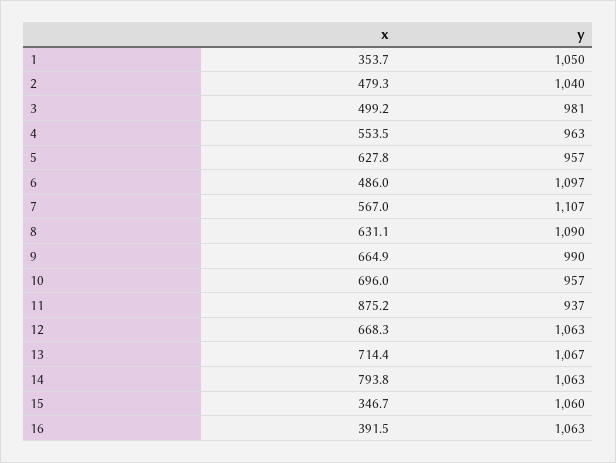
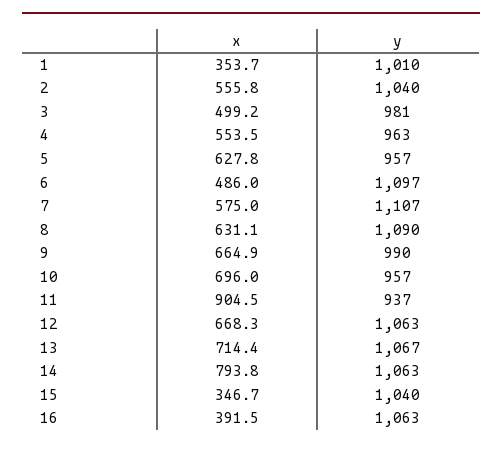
  {
    "x": {
      "1": 353.7,
-     "2": 479.3,
+     "2": 555.8,
      "3": 499.2,
      "4": 553.5,
      "5": 627.8,
      "6": 486,
-     "7": 567,
+     "7": 575,
      "8": 631.1,
      "9": 664.9,
      "10": 696,
-     "11": 875.2,
+     "11": 904.5,
      "12": 668.3,
      "13": 714.4,
      "14": 793.8,
      "15": 346.7,
      "16": 391.5
    },
    "y": {
-     "1": 1050,
+     "1": 1010,
      "2": 1040,
      "3": 981,
      "4": 963,
      "5": 957,
      "6": 1097,
      "7": 1107,
      "8": 1090,
      "9": 990,
      "10": 957,
      "11": 937,
      "12": 1063,
      "13": 1067,
      "14": 1063,
-     "15": 1060,
+     "15": 1040,
      "16": 1063
    }
  }

